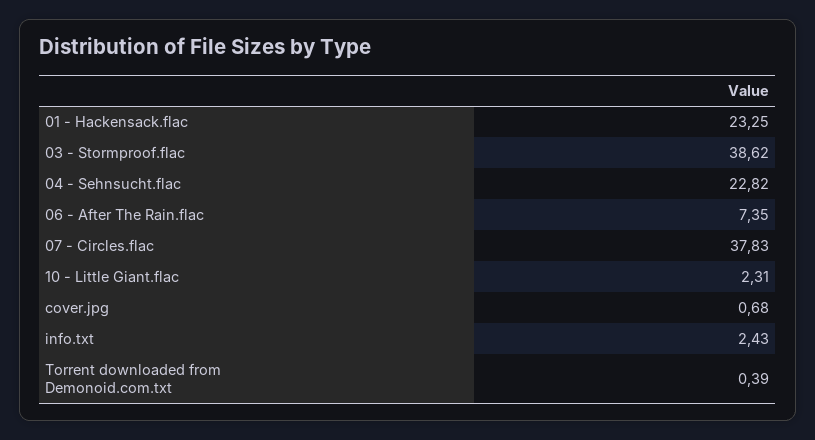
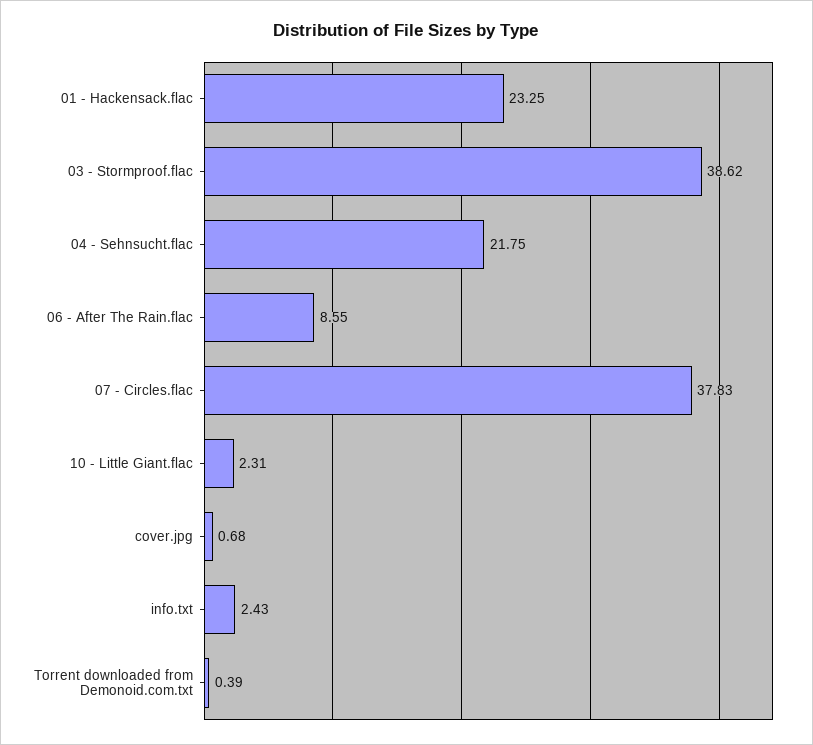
  {
    "01 - Hackensack.flac": 23.25,
    "03 - Stormproof.flac": 38.62,
-   "04 - Sehnsucht.flac": 22.82,
+   "04 - Sehnsucht.flac": 21.75,
-   "06 - After The Rain.flac": 7.35,
+   "06 - After The Rain.flac": 8.55,
    "07 - Circles.flac": 37.83,
    "10 - Little Giant.flac": 2.31,
    "cover.jpg": 0.68,
    "info.txt": 2.43,
    "Torrent downloaded from Demonoid.com.txt": 0.39
  }

